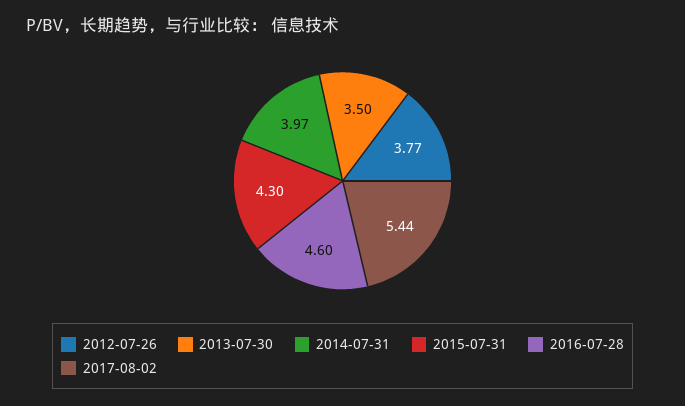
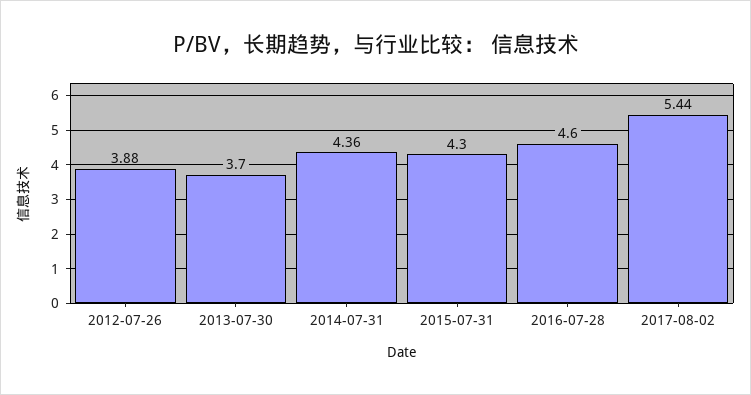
  {
-   "2012-07-26": 3.77,
+   "2012-07-26": 3.88,
-   "2013-07-30": 3.5,
+   "2013-07-30": 3.7,
-   "2014-07-31": 3.97,
+   "2014-07-31": 4.36,
    "2015-07-31": 4.3,
    "2016-07-28": 4.6,
    "2017-08-02": 5.44
  }

